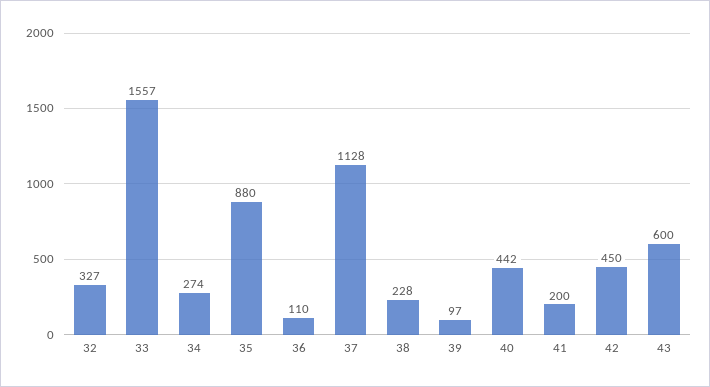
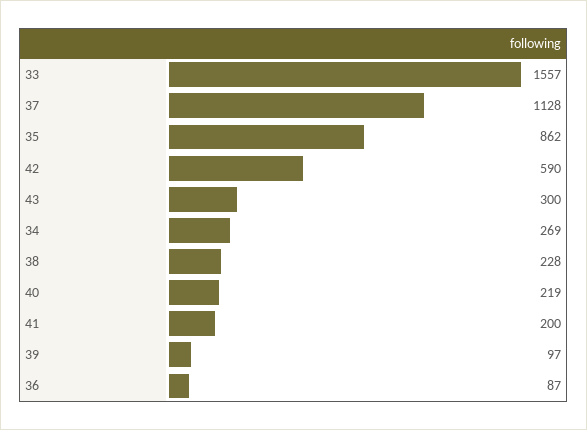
  {
-   "32": 327,
    "33": 1557,
-   "34": 274,
+   "34": 269,
-   "35": 880,
+   "35": 862,
-   "36": 110,
+   "36": 87,
    "37": 1128,
    "38": 228,
    "39": 97,
-   "40": 442,
+   "40": 219,
    "41": 200,
-   "42": 450,
+   "42": 590,
-   "43": 600
+   "43": 300
  }

